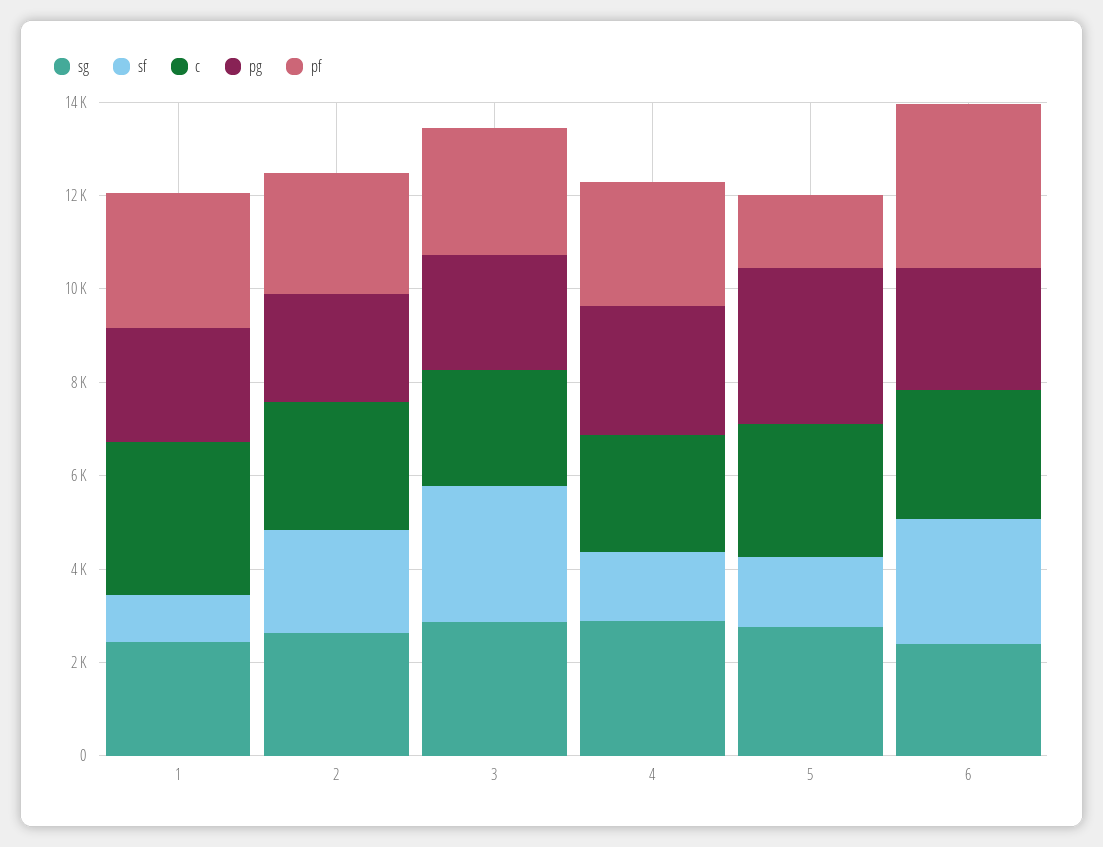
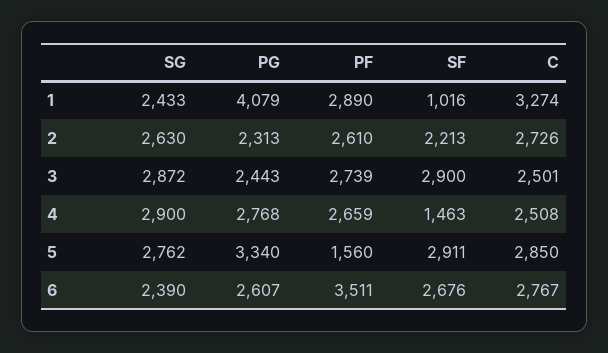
  {
    "sg": {
      "1": 2433,
      "2": 2630,
      "3": 2872,
      "4": 2900,
      "5": 2762,
      "6": 2390
    },
    "sf": {
      "1": 1016,
      "2": 2213,
      "3": 2900,
      "4": 1463,
-     "5": 1500,
+     "5": 2911,
      "6": 2676
    },
    "c": {
      "1": 3274,
      "2": 2726,
      "3": 2501,
      "4": 2508,
      "5": 2850,
      "6": 2767
    },
    "pg": {
-     "1": 2500,
+     "1": 4079,
      "2": 2313,
      "3": 2443,
      "4": 2768,
      "5": 3340,
      "6": 2607
    },
    "pf": {
      "1": 2890,
      "2": 2610,
      "3": 2739,
      "4": 2659,
      "5": 1560,
      "6": 3511
    }
  }

